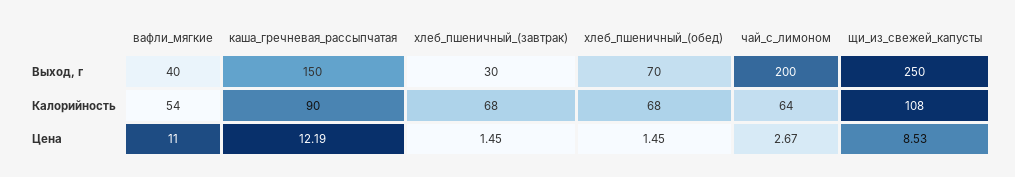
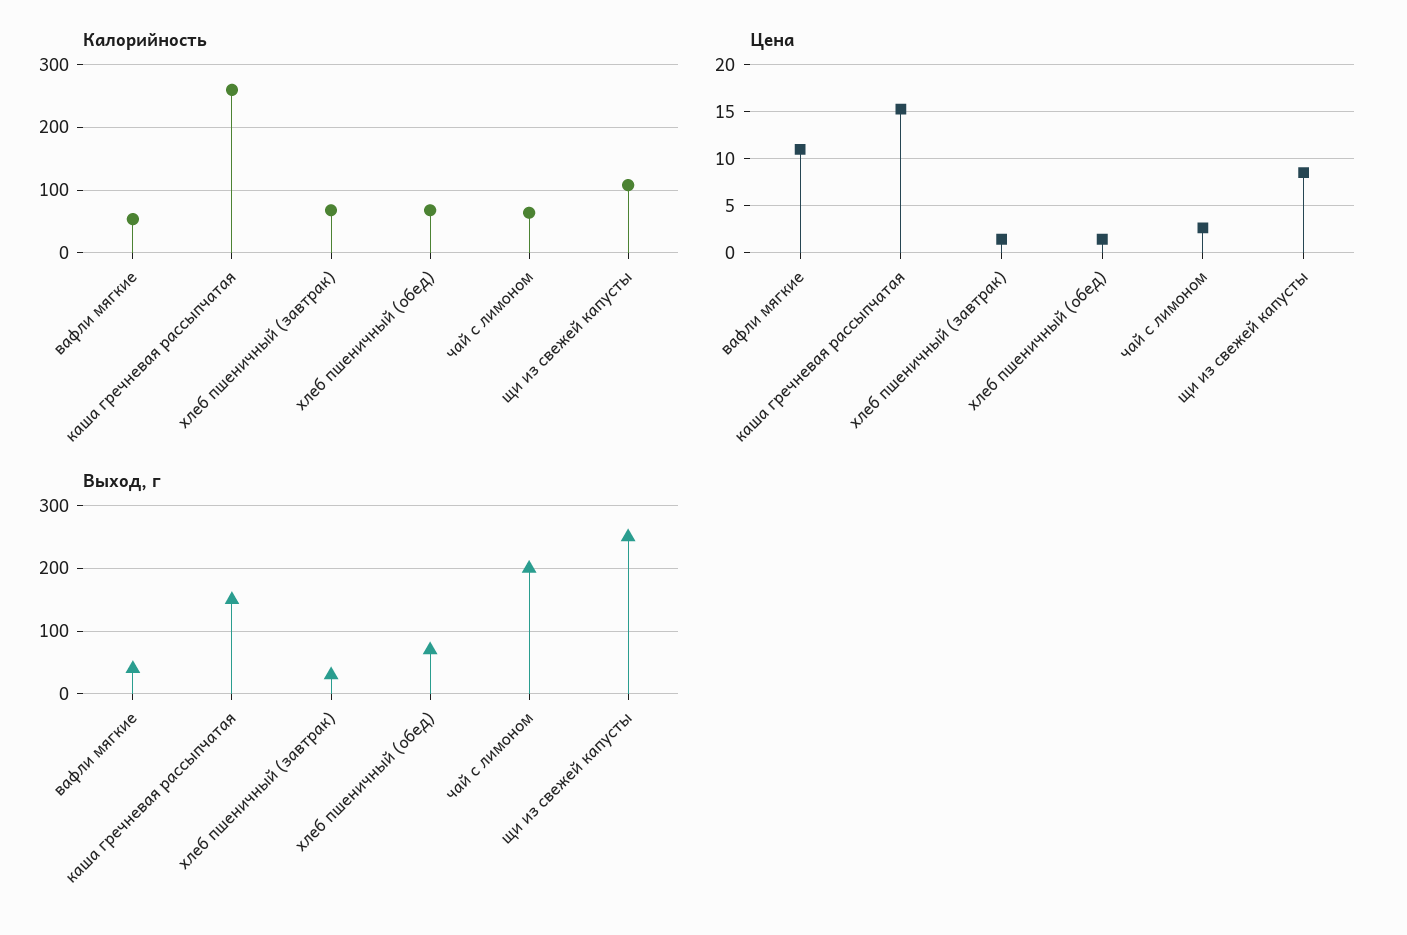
  {
    "Выход, г": {
      "вафли_мягкие": 40,
      "каша_гречневая_рассыпчатая": 150,
      "хлеб_пшеничный_(завтрак)": 30,
      "хлеб_пшеничный_(обед)": 70,
      "чай_с_лимоном": 200,
      "щи_из_свежей_капусты": 250
    },
    "Калорийность": {
      "вафли_мягкие": 54,
-     "каша_гречневая_рассыпчатая": 90,
+     "каша_гречневая_рассыпчатая": 260,
      "хлеб_пшеничный_(завтрак)": 68,
      "хлеб_пшеничный_(обед)": 68,
      "чай_с_лимоном": 64,
      "щи_из_свежей_капусты": 108
    },
    "Цена": {
      "вафли_мягкие": 11,
-     "каша_гречневая_рассыпчатая": 12.19,
+     "каша_гречневая_рассыпчатая": 15,
      "хлеб_пшеничный_(завтрак)": 1.45,
      "хлеб_пшеничный_(обед)": 1.45,
      "чай_с_лимоном": 2.67,
      "щи_из_свежей_капусты": 8.53
    }
  }

